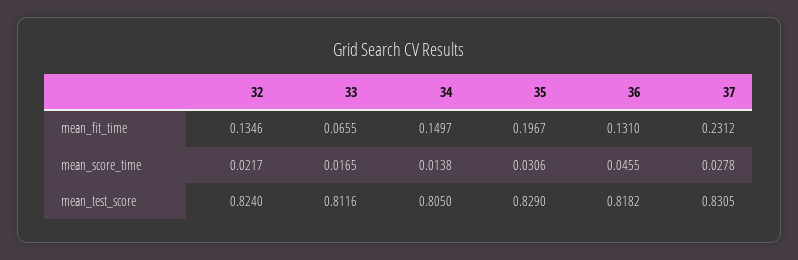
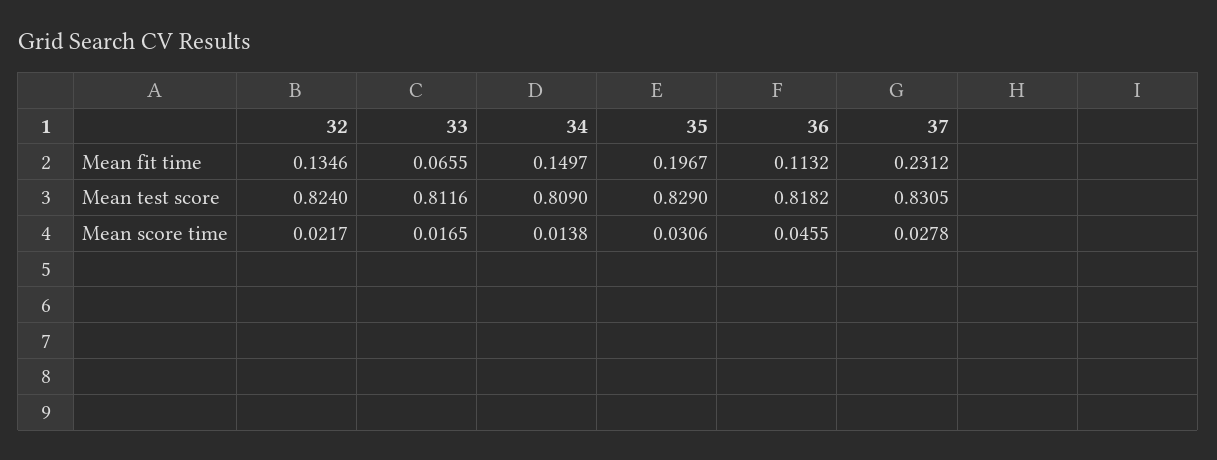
  {
    "32": {
      "mean_fit_time": 0.1346,
      "mean_score_time": 0.0217,
      "mean_test_score": 0.824
    },
    "33": {
      "mean_fit_time": 0.0655,
      "mean_score_time": 0.0165,
      "mean_test_score": 0.8116
    },
    "34": {
      "mean_fit_time": 0.1497,
      "mean_score_time": 0.0138,
-     "mean_test_score": 0.805
+     "mean_test_score": 0.809
    },
    "35": {
      "mean_fit_time": 0.1967,
      "mean_score_time": 0.0306,
      "mean_test_score": 0.829
    },
    "36": {
-     "mean_fit_time": 0.131,
+     "mean_fit_time": 0.1132,
      "mean_score_time": 0.0455,
      "mean_test_score": 0.8182
    },
    "37": {
      "mean_fit_time": 0.2312,
      "mean_score_time": 0.0278,
      "mean_test_score": 0.8305
    }
  }

